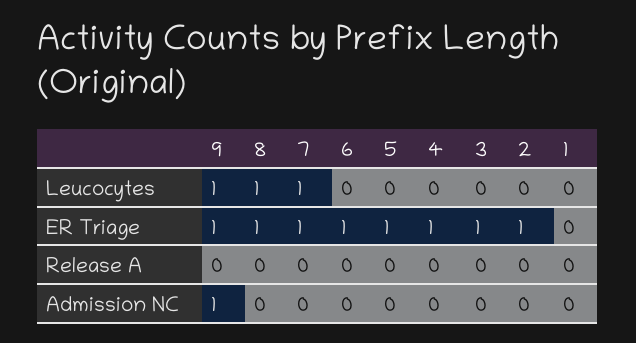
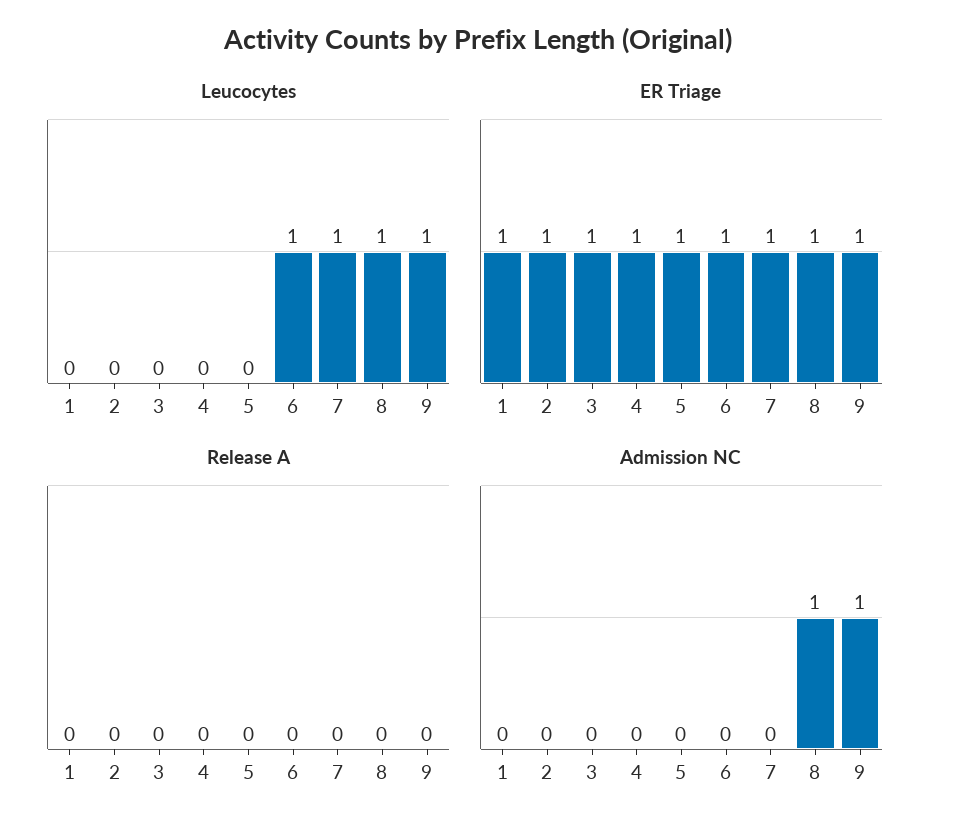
  {
    "Leucocytes": {
      "9": 1,
      "8": 1,
      "7": 1,
-     "6": 0,
+     "6": 1,
      "5": 0,
      "4": 0,
      "3": 0,
      "2": 0,
      "1": 0
    },
    "ER Triage": {
      "9": 1,
      "8": 1,
      "7": 1,
      "6": 1,
      "5": 1,
      "4": 1,
      "3": 1,
      "2": 1,
-     "1": 0
+     "1": 1
    },
    "Release A": {
      "9": 0,
      "8": 0,
      "7": 0,
      "6": 0,
      "5": 0,
      "4": 0,
      "3": 0,
      "2": 0,
      "1": 0
    },
    "Admission NC": {
      "9": 1,
-     "8": 0,
+     "8": 1,
      "7": 0,
      "6": 0,
      "5": 0,
      "4": 0,
      "3": 0,
      "2": 0,
      "1": 0
    }
  }

